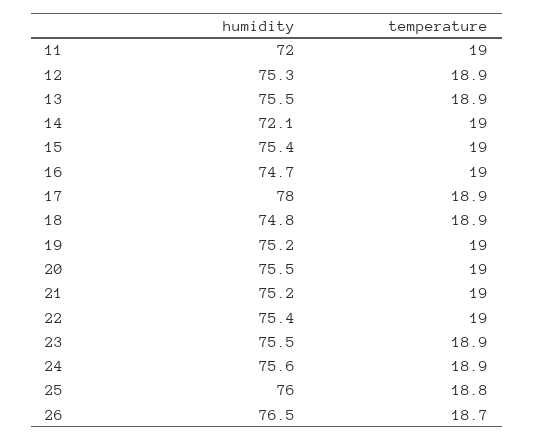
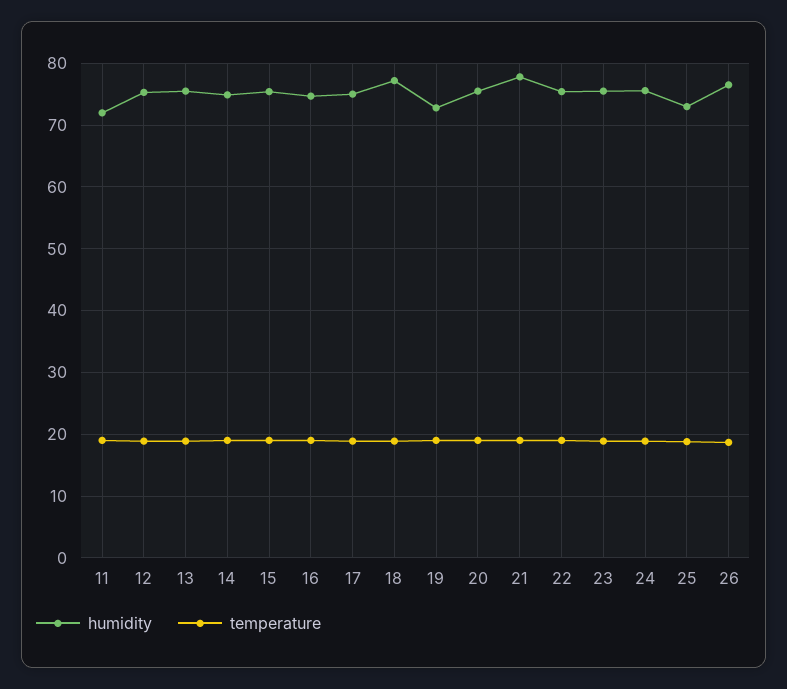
  {
    "humidity": {
      "11": 72,
      "12": 75.3,
      "13": 75.5,
-     "14": 72.1,
+     "14": 75,
      "15": 75.4,
      "16": 74.7,
-     "17": 78,
+     "17": 75,
-     "18": 74.8,
+     "18": 77,
-     "19": 75.2,
+     "19": 73,
      "20": 75.5,
-     "21": 75.2,
+     "21": 78,
      "22": 75.4,
      "23": 75.5,
      "24": 75.6,
-     "25": 76,
+     "25": 73,
      "26": 76.5
    },
    "temperature": {
      "11": 19,
      "12": 18.9,
      "13": 18.9,
      "14": 19,
      "15": 19,
      "16": 19,
      "17": 18.9,
      "18": 18.9,
      "19": 19,
      "20": 19,
      "21": 19,
      "22": 19,
      "23": 18.9,
      "24": 18.9,
      "25": 18.8,
      "26": 18.7
    }
  }

